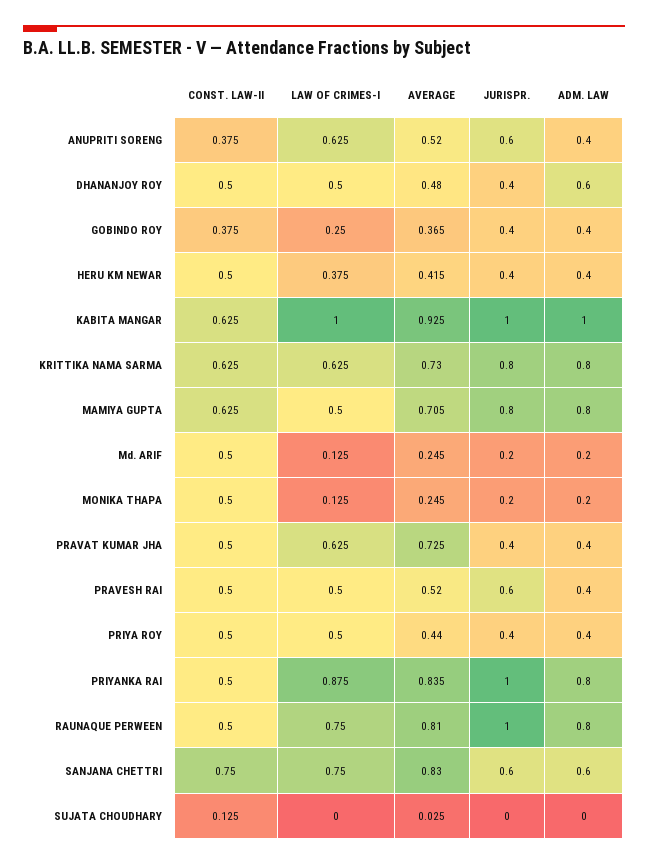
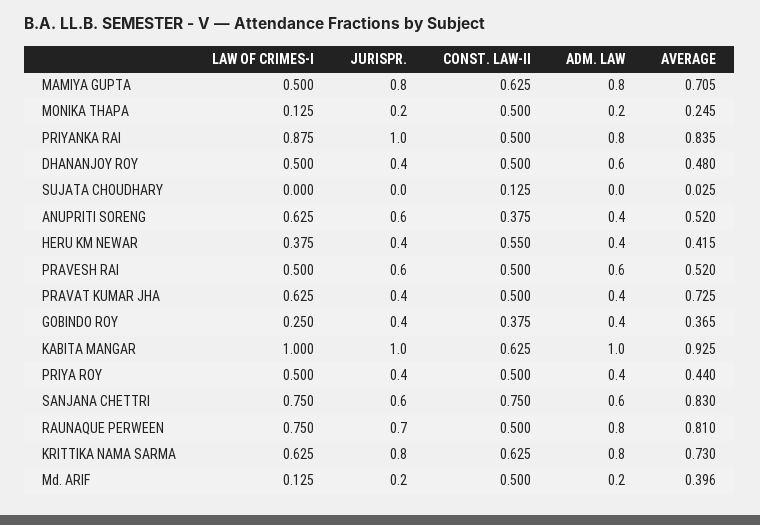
  {
    "CONST. LAW-II": {
      "ANUPRITI SORENG": 0.375,
      "DHANANJOY ROY": 0.5,
      "GOBINDO ROY": 0.375,
-     "HERU KM NEWAR": 0.5,
+     "HERU KM NEWAR": 0.55,
      "KABITA MANGAR": 0.625,
      "KRITTIKA NAMA SARMA": 0.625,
      "MAMIYA GUPTA": 0.625,
      "Md. ARIF": 0.5,
      "MONIKA THAPA": 0.5,
      "PRAVAT KUMAR JHA": 0.5,
      "PRAVESH RAI": 0.5,
      "PRIYA ROY": 0.5,
      "PRIYANKA RAI": 0.5,
      "RAUNAQUE PERWEEN": 0.5,
      "SANJANA CHETTRI": 0.75,
      "SUJATA CHOUDHARY": 0.125
    },
    "LAW OF CRIMES-I": {
      "ANUPRITI SORENG": 0.625,
      "DHANANJOY ROY": 0.5,
      "GOBINDO ROY": 0.25,
      "HERU KM NEWAR": 0.375,
      "KABITA MANGAR": 1,
      "KRITTIKA NAMA SARMA": 0.625,
      "MAMIYA GUPTA": 0.5,
      "Md. ARIF": 0.125,
      "MONIKA THAPA": 0.125,
      "PRAVAT KUMAR JHA": 0.625,
      "PRAVESH RAI": 0.5,
      "PRIYA ROY": 0.5,
      "PRIYANKA RAI": 0.875,
      "RAUNAQUE PERWEEN": 0.75,
      "SANJANA CHETTRI": 0.75,
      "SUJATA CHOUDHARY": 0
    },
    "AVERAGE": {
      "ANUPRITI SORENG": 0.52,
      "DHANANJOY ROY": 0.48,
      "GOBINDO ROY": 0.365,
      "HERU KM NEWAR": 0.415,
      "KABITA MANGAR": 0.925,
      "KRITTIKA NAMA SARMA": 0.73,
      "MAMIYA GUPTA": 0.705,
-     "Md. ARIF": 0.245,
+     "Md. ARIF": 0.396,
      "MONIKA THAPA": 0.245,
      "PRAVAT KUMAR JHA": 0.725,
      "PRAVESH RAI": 0.52,
      "PRIYA ROY": 0.44,
      "PRIYANKA RAI": 0.835,
      "RAUNAQUE PERWEEN": 0.81,
      "SANJANA CHETTRI": 0.83,
      "SUJATA CHOUDHARY": 0.025
    },
    "JURISPR.": {
      "ANUPRITI SORENG": 0.6,
      "DHANANJOY ROY": 0.4,
      "GOBINDO ROY": 0.4,
      "HERU KM NEWAR": 0.4,
      "KABITA MANGAR": 1,
      "KRITTIKA NAMA SARMA": 0.8,
      "MAMIYA GUPTA": 0.8,
      "Md. ARIF": 0.2,
      "MONIKA THAPA": 0.2,
      "PRAVAT KUMAR JHA": 0.4,
      "PRAVESH RAI": 0.6,
      "PRIYA ROY": 0.4,
      "PRIYANKA RAI": 1,
-     "RAUNAQUE PERWEEN": 1,
+     "RAUNAQUE PERWEEN": 0.7,
      "SANJANA CHETTRI": 0.6,
      "SUJATA CHOUDHARY": 0
    },
    "ADM. LAW": {
      "ANUPRITI SORENG": 0.4,
      "DHANANJOY ROY": 0.6,
      "GOBINDO ROY": 0.4,
      "HERU KM NEWAR": 0.4,
      "KABITA MANGAR": 1,
      "KRITTIKA NAMA SARMA": 0.8,
      "MAMIYA GUPTA": 0.8,
      "Md. ARIF": 0.2,
      "MONIKA THAPA": 0.2,
      "PRAVAT KUMAR JHA": 0.4,
-     "PRAVESH RAI": 0.4,
+     "PRAVESH RAI": 0.6,
      "PRIYA ROY": 0.4,
      "PRIYANKA RAI": 0.8,
      "RAUNAQUE PERWEEN": 0.8,
      "SANJANA CHETTRI": 0.6,
      "SUJATA CHOUDHARY": 0
    }
  }

